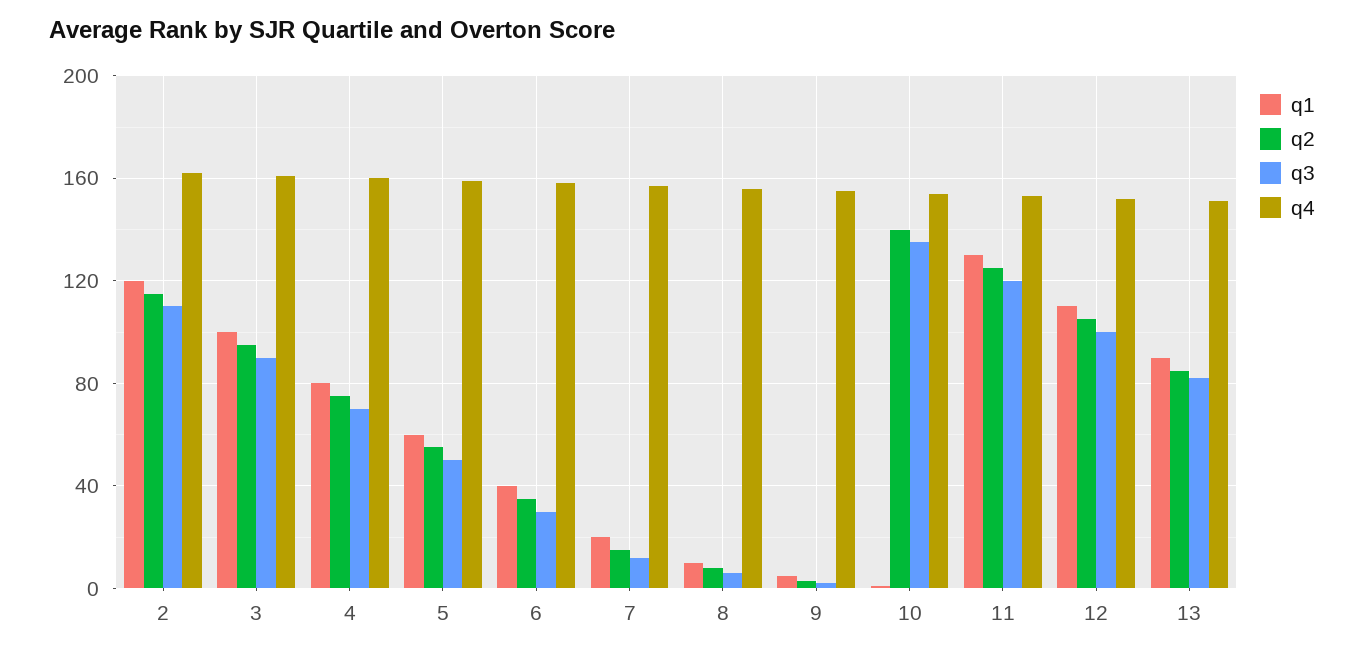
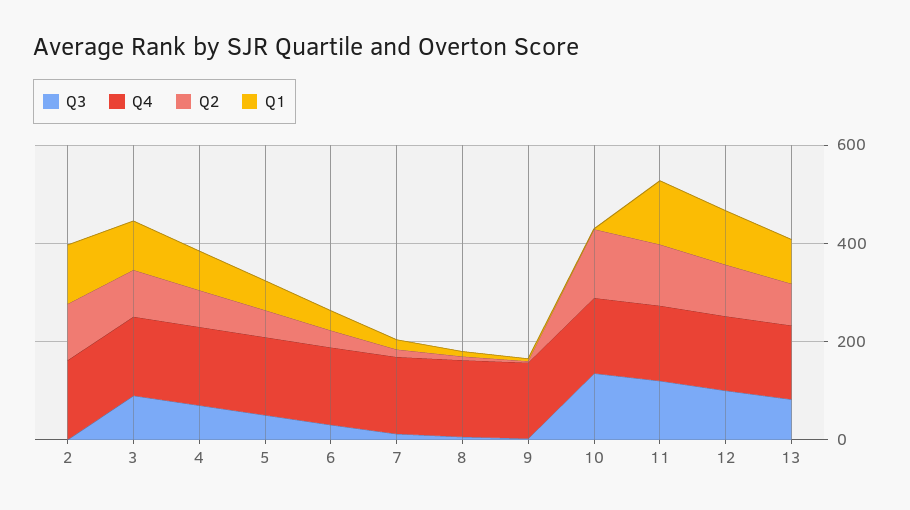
  {
    "q1": {
      "2": 120,
      "3": 100,
      "4": 80,
      "5": 60,
      "6": 40,
      "7": 20,
      "8": 10,
      "9": 5,
      "10": 0,
      "11": 130,
      "12": 110,
      "13": 90
    },
    "q2": {
      "2": 115,
      "3": 95,
      "4": 75,
      "5": 55,
      "6": 35,
      "7": 15,
      "8": 10,
      "9": 5,
      "10": 140,
      "11": 125,
      "12": 105,
      "13": 85
    },
    "q3": {
-     "2": 110,
+     "2": 0,
      "3": 90,
      "4": 70,
      "5": 50,
      "6": 30,
      "7": 10,
      "8": 5,
      "9": 0,
      "10": 135,
      "11": 120,
      "12": 100,
      "13": 80
    },
    "q4": {
      "2": 160,
      "3": 160,
      "4": 160,
      "5": 160,
      "6": 160,
      "7": 155,
      "8": 155,
      "9": 155,
      "10": 155,
      "11": 155,
      "12": 150,
      "13": 150
    }
  }

